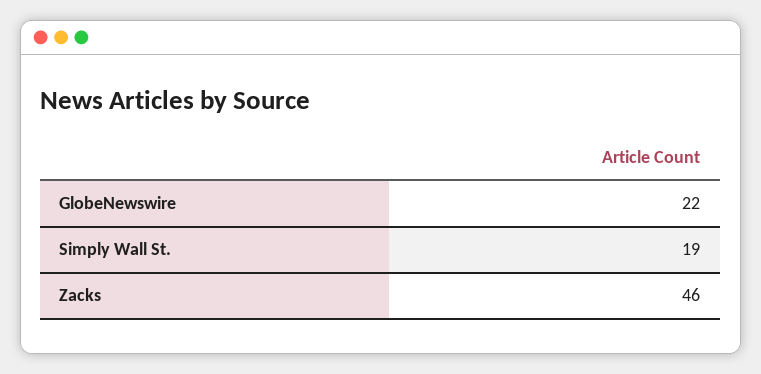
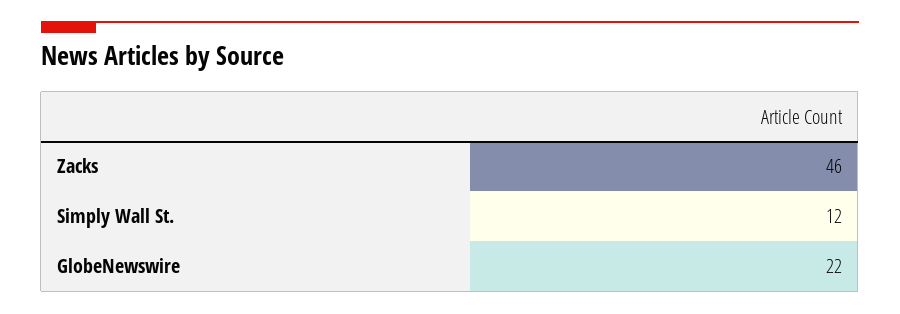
  {
    "GlobeNewswire": 22,
-   "Simply Wall St.": 19,
+   "Simply Wall St.": 12,
    "Zacks": 46
  }

